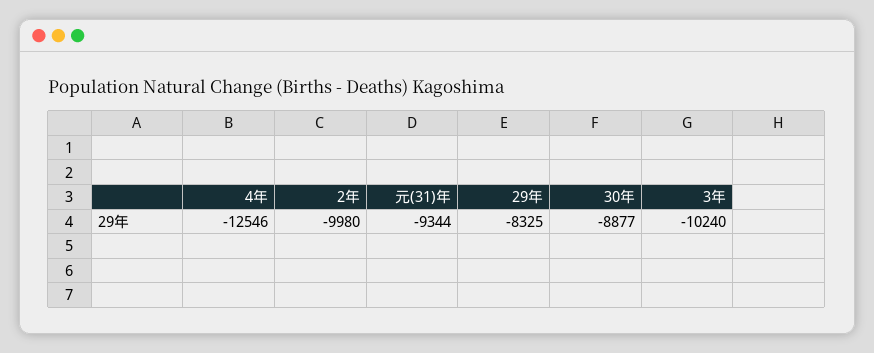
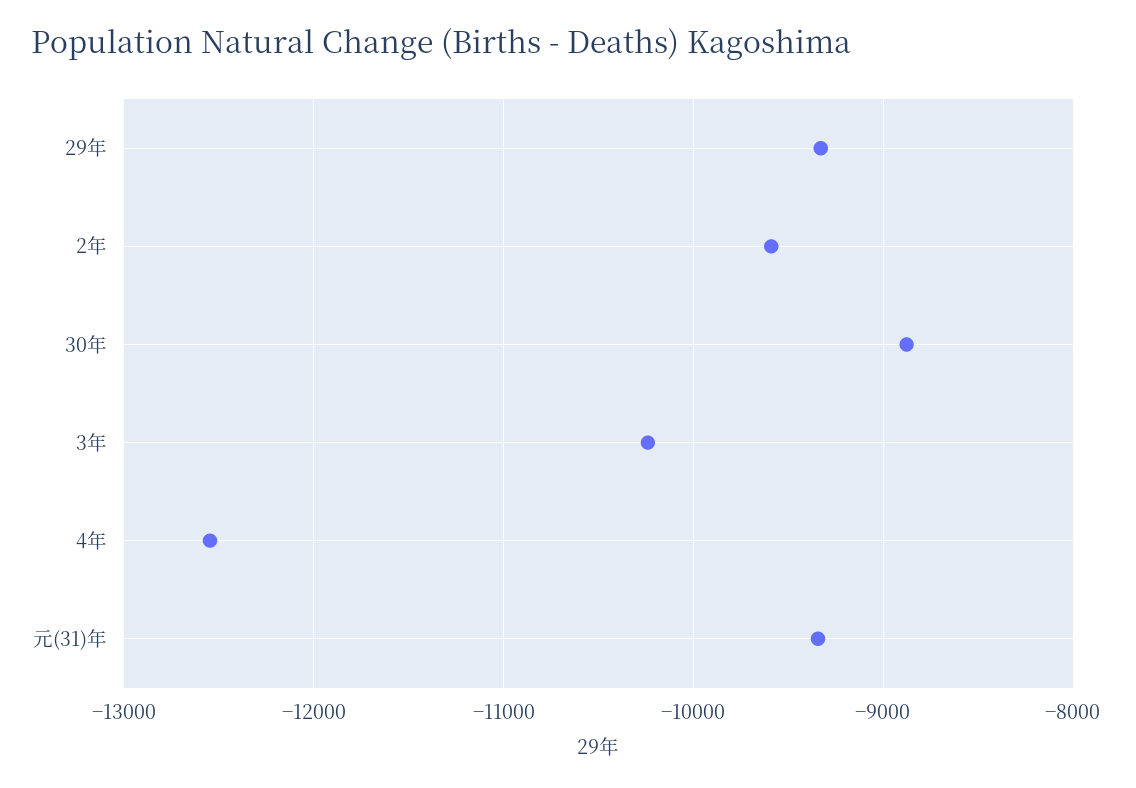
  {
    "4年": -12546,
-   "2年": -9980,
+   "2年": -9600,
    "元(31)年": -9344,
-   "29年": -8325,
+   "29年": -9300,
    "30年": -8877,
    "3年": -10240
  }

